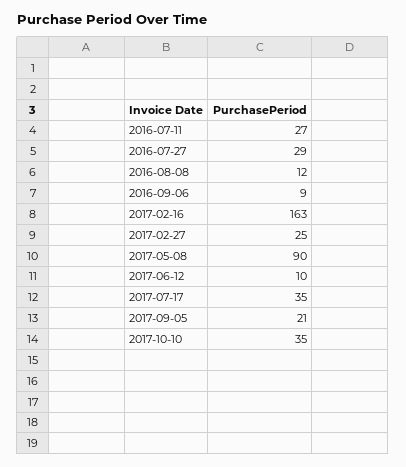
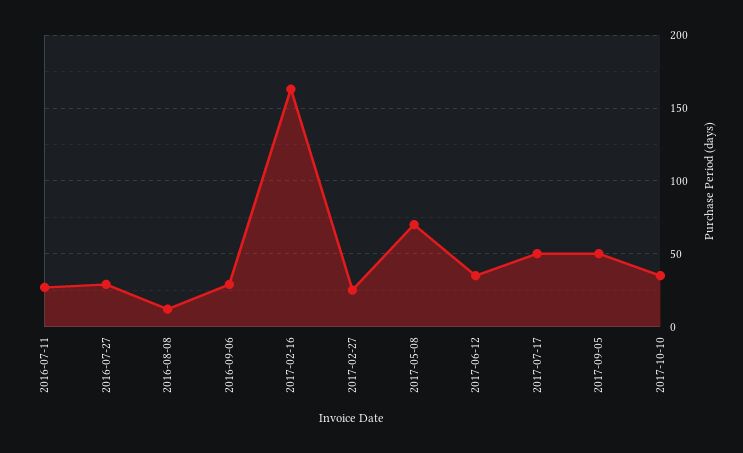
  {
    "2016-07-11": 27,
    "2016-07-27": 29,
    "2016-08-08": 12,
-   "2016-09-06": 9,
+   "2016-09-06": 30,
    "2017-02-16": 163,
    "2017-02-27": 25,
-   "2017-05-08": 90,
+   "2017-05-08": 70,
-   "2017-06-12": 10,
+   "2017-06-12": 35,
-   "2017-07-17": 35,
+   "2017-07-17": 50,
-   "2017-09-05": 21,
+   "2017-09-05": 50,
    "2017-10-10": 35
  }

